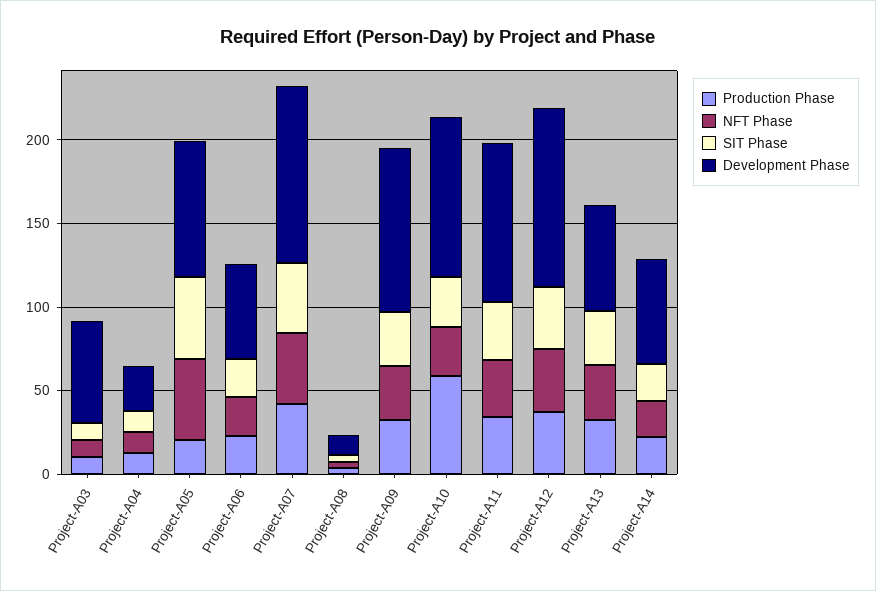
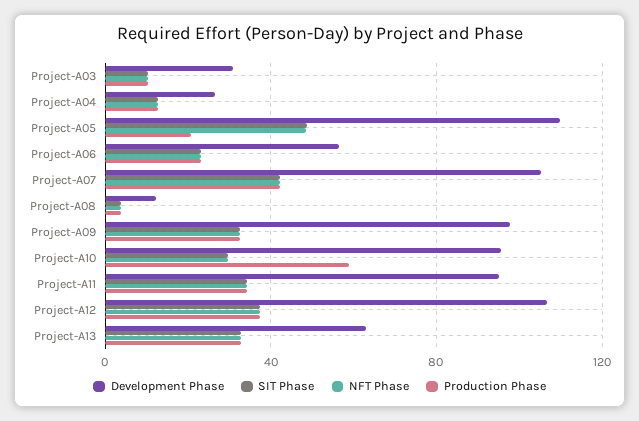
  {
    "Production Phase": {
      "Project-A03": 10,
      "Project-A04": 15,
      "Project-A05": 20,
      "Project-A06": 25,
      "Project-A07": 40,
      "Project-A08": 5,
      "Project-A09": 30,
      "Project-A10": 60,
      "Project-A11": 35,
      "Project-A12": 35,
-     "Project-A13": 35,
+     "Project-A13": 35
-     "Project-A14": 20
    },
    "NFT Phase": {
      "Project-A03": 10,
      "Project-A04": 15,
      "Project-A05": 50,
      "Project-A06": 25,
      "Project-A07": 40,
      "Project-A08": 5,
      "Project-A09": 30,
      "Project-A10": 30,
      "Project-A11": 35,
      "Project-A12": 35,
-     "Project-A13": 35,
+     "Project-A13": 35
-     "Project-A14": 20
    },
    "SIT Phase": {
      "Project-A03": 10,
      "Project-A04": 15,
      "Project-A05": 50,
      "Project-A06": 25,
      "Project-A07": 40,
      "Project-A08": 5,
      "Project-A09": 30,
      "Project-A10": 30,
      "Project-A11": 35,
      "Project-A12": 35,
-     "Project-A13": 35,
+     "Project-A13": 35
-     "Project-A14": 20
    },
    "Development Phase": {
-     "Project-A03": 60,
+     "Project-A03": 30,
      "Project-A04": 25,
-     "Project-A05": 80,
+     "Project-A05": 110,
      "Project-A06": 55,
      "Project-A07": 105,
      "Project-A08": 10,
      "Project-A09": 100,
      "Project-A10": 95,
      "Project-A11": 95,
      "Project-A12": 105,
-     "Project-A13": 65,
+     "Project-A13": 65
-     "Project-A14": 60
    }
  }

